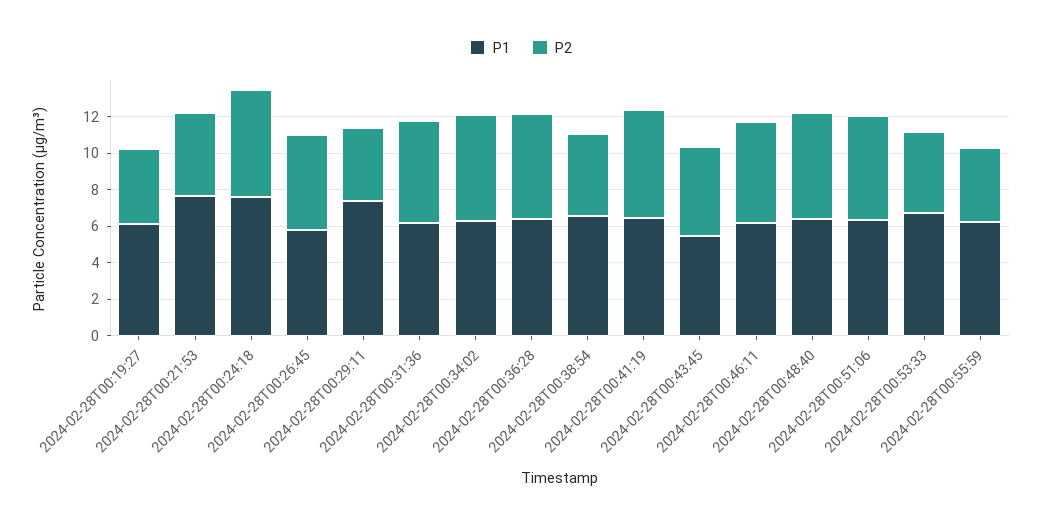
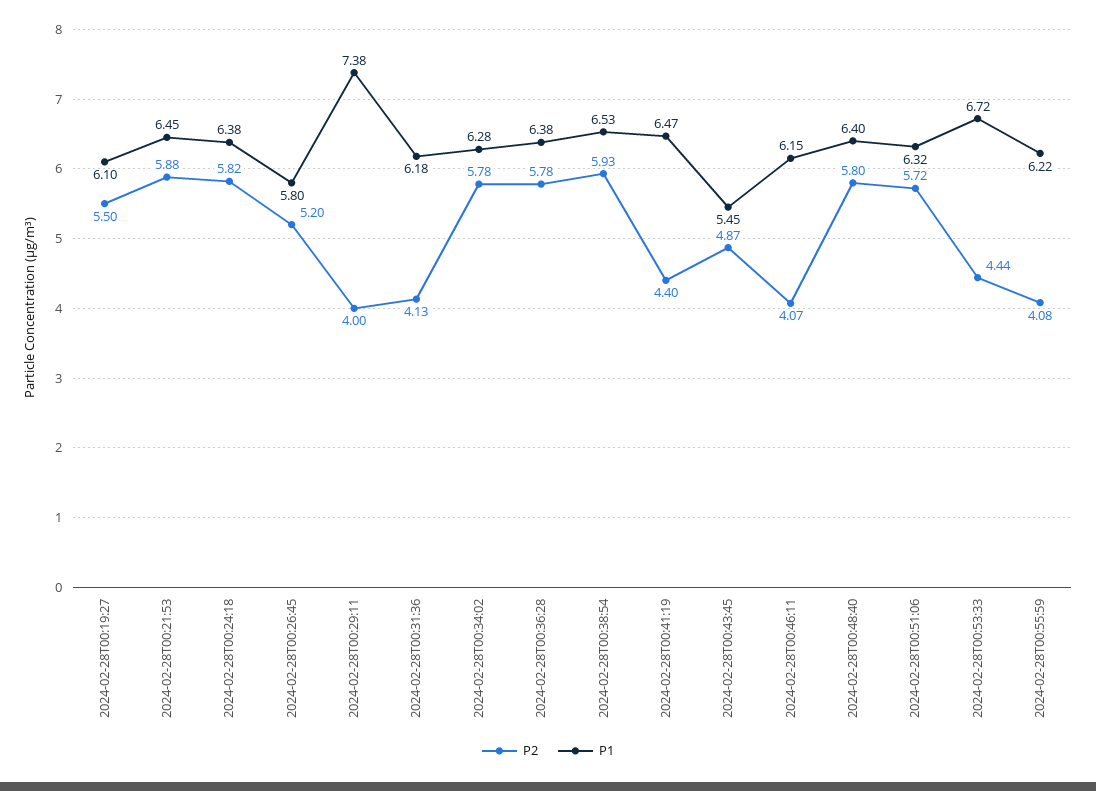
  {
    "P1": {
      "2024-02-28T00:19:27": 6.1,
-     "2024-02-28T00:21:53": 7.5,
+     "2024-02-28T00:21:53": 6.45,
-     "2024-02-28T00:24:18": 7.5,
+     "2024-02-28T00:24:18": 6.38,
      "2024-02-28T00:26:45": 5.8,
      "2024-02-28T00:29:11": 7.38,
      "2024-02-28T00:31:36": 6.18,
      "2024-02-28T00:34:02": 6.28,
      "2024-02-28T00:36:28": 6.38,
      "2024-02-28T00:38:54": 6.53,
      "2024-02-28T00:41:19": 6.47,
      "2024-02-28T00:43:45": 5.45,
      "2024-02-28T00:46:11": 6.15,
      "2024-02-28T00:48:40": 6.4,
      "2024-02-28T00:51:06": 6.32,
      "2024-02-28T00:53:33": 6.72,
      "2024-02-28T00:55:59": 6.22
    },
    "P2": {
-     "2024-02-28T00:19:27": 4,
+     "2024-02-28T00:19:27": 5.5,
-     "2024-02-28T00:21:53": 4.5,
+     "2024-02-28T00:21:53": 5.88,
      "2024-02-28T00:24:18": 5.82,
      "2024-02-28T00:26:45": 5.2,
      "2024-02-28T00:29:11": 4,
-     "2024-02-28T00:31:36": 5.5,
+     "2024-02-28T00:31:36": 4.13,
      "2024-02-28T00:34:02": 5.78,
      "2024-02-28T00:36:28": 5.78,
-     "2024-02-28T00:38:54": 4.5,
+     "2024-02-28T00:38:54": 5.93,
-     "2024-02-28T00:41:19": 6,
+     "2024-02-28T00:41:19": 4.4,
      "2024-02-28T00:43:45": 4.87,
-     "2024-02-28T00:46:11": 5.5,
+     "2024-02-28T00:46:11": 4.07,
      "2024-02-28T00:48:40": 5.8,
      "2024-02-28T00:51:06": 5.72,
      "2024-02-28T00:53:33": 4.44,
      "2024-02-28T00:55:59": 4.08
    }
  }

